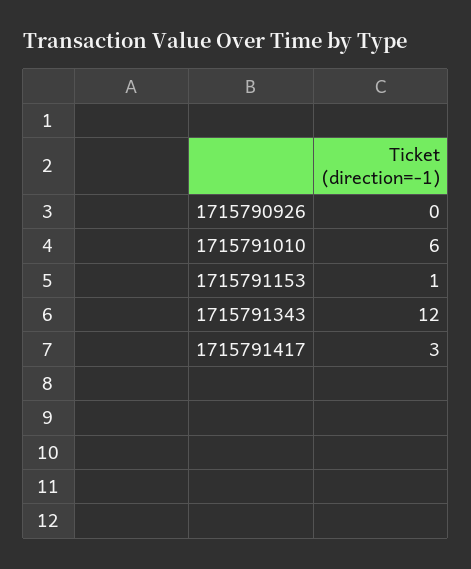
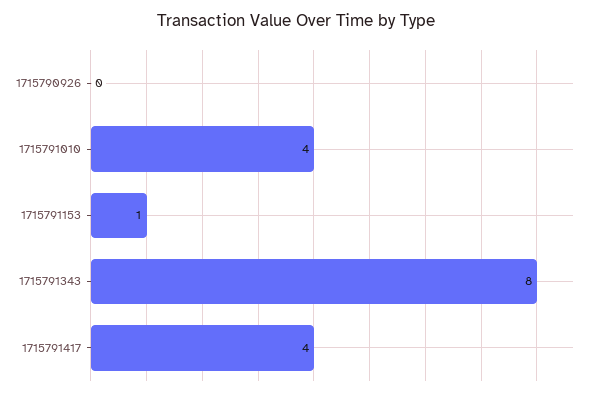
  {
    "1715790926": 0,
-   "1715791010": 6,
+   "1715791010": 4,
    "1715791153": 1,
-   "1715791343": 12,
+   "1715791343": 8,
-   "1715791417": 3
+   "1715791417": 4
  }

